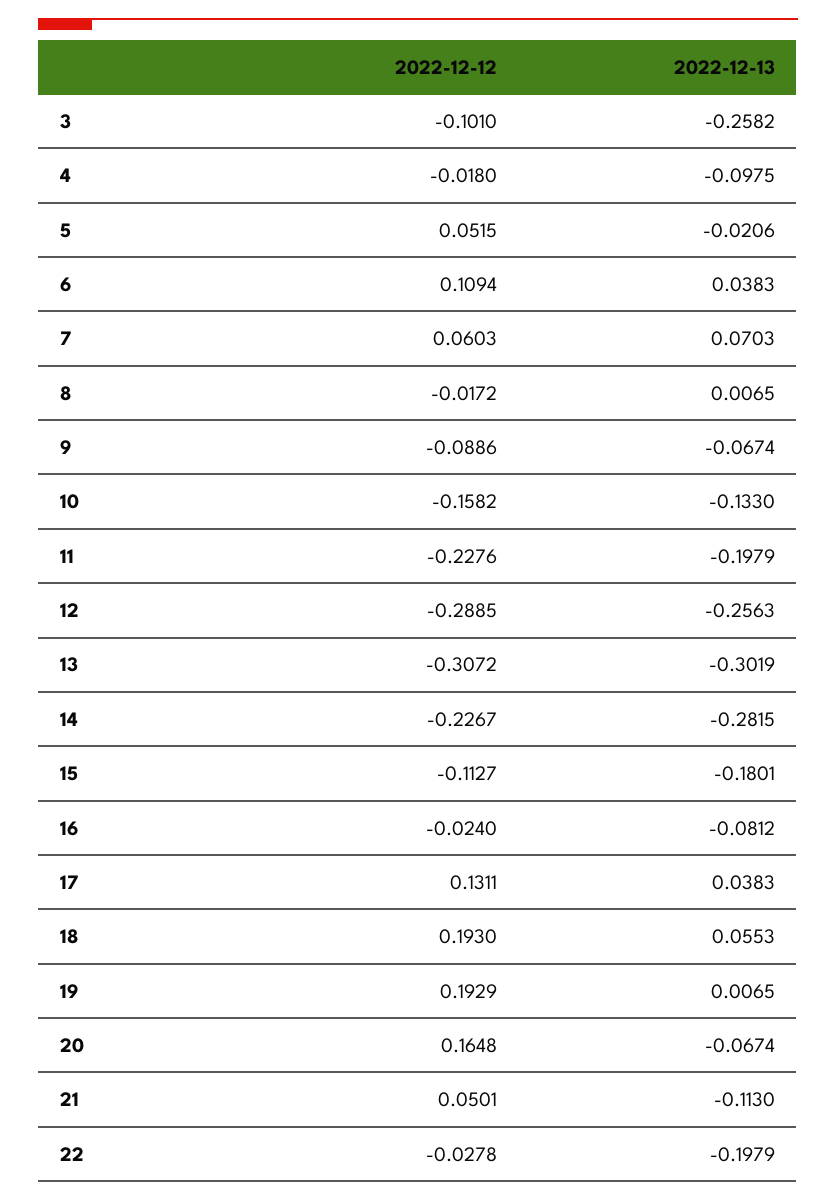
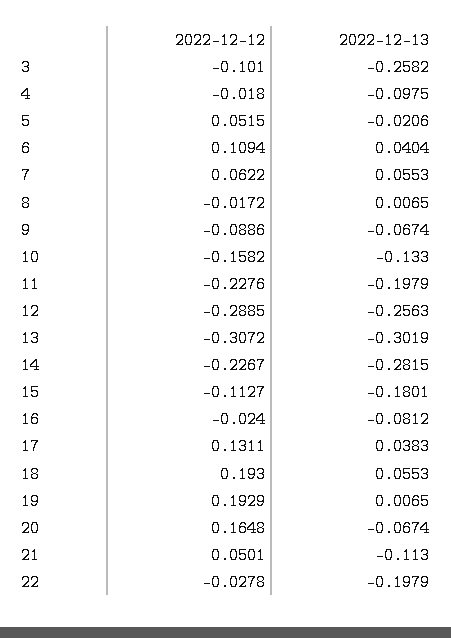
  {
    "2022-12-12": {
      "3": -0.101,
      "4": -0.018,
      "5": 0.0515,
      "6": 0.1094,
-     "7": 0.0603,
+     "7": 0.0622,
      "8": -0.0172,
      "9": -0.0886,
      "10": -0.1582,
      "11": -0.2276,
      "12": -0.2885,
      "13": -0.3072,
      "14": -0.2267,
      "15": -0.1127,
      "16": -0.024,
      "17": 0.1311,
      "18": 0.193,
      "19": 0.1929,
      "20": 0.1648,
      "21": 0.0501,
      "22": -0.0278
    },
    "2022-12-13": {
      "3": -0.2582,
      "4": -0.0975,
      "5": -0.0206,
-     "6": 0.0383,
+     "6": 0.0404,
-     "7": 0.0703,
+     "7": 0.0553,
      "8": 0.0065,
      "9": -0.0674,
      "10": -0.133,
      "11": -0.1979,
      "12": -0.2563,
      "13": -0.3019,
      "14": -0.2815,
      "15": -0.1801,
      "16": -0.0812,
      "17": 0.0383,
      "18": 0.0553,
      "19": 0.0065,
      "20": -0.0674,
      "21": -0.113,
      "22": -0.1979
    }
  }

